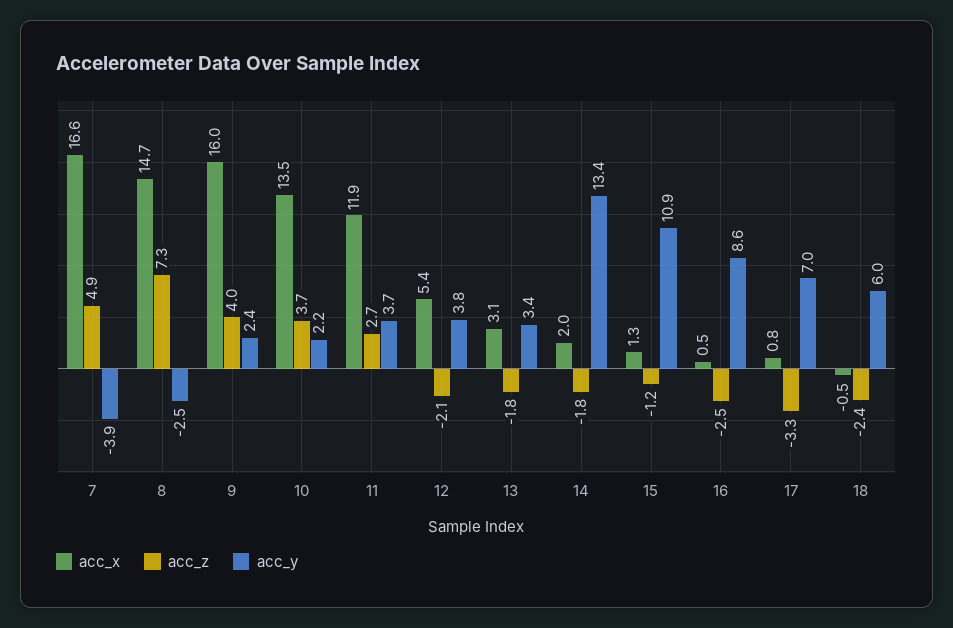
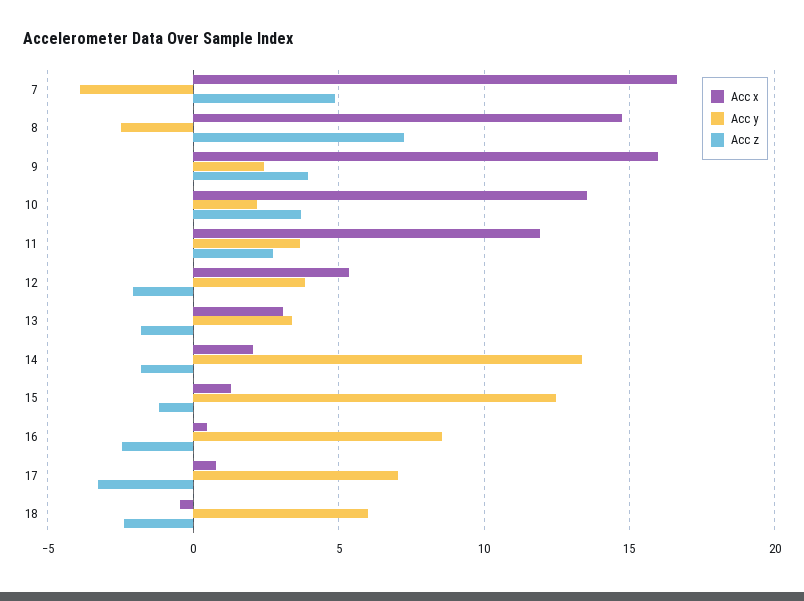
  {
    "acc_x": {
      "7": 16.6,
      "8": 14.7,
      "9": 16,
      "10": 13.5,
      "11": 11.9,
      "12": 5.4,
      "13": 3.1,
      "14": 2,
      "15": 1.3,
      "16": 0.5,
      "17": 0.8,
      "18": -0.5
    },
    "acc_z": {
      "7": 4.9,
      "8": 7.3,
      "9": 4,
      "10": 3.7,
      "11": 2.7,
      "12": -2.1,
      "13": -1.8,
      "14": -1.8,
      "15": -1.2,
      "16": -2.5,
      "17": -3.3,
      "18": -2.4
    },
    "acc_y": {
      "7": -3.9,
      "8": -2.5,
      "9": 2.4,
      "10": 2.2,
      "11": 3.7,
      "12": 3.8,
      "13": 3.4,
      "14": 13.4,
-     "15": 10.9,
+     "15": 12.5,
      "16": 8.6,
      "17": 7,
      "18": 6
    }
  }

